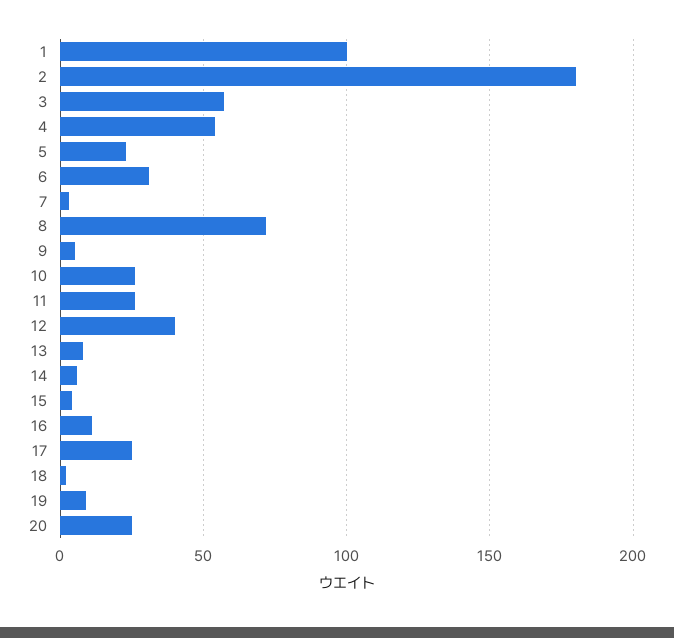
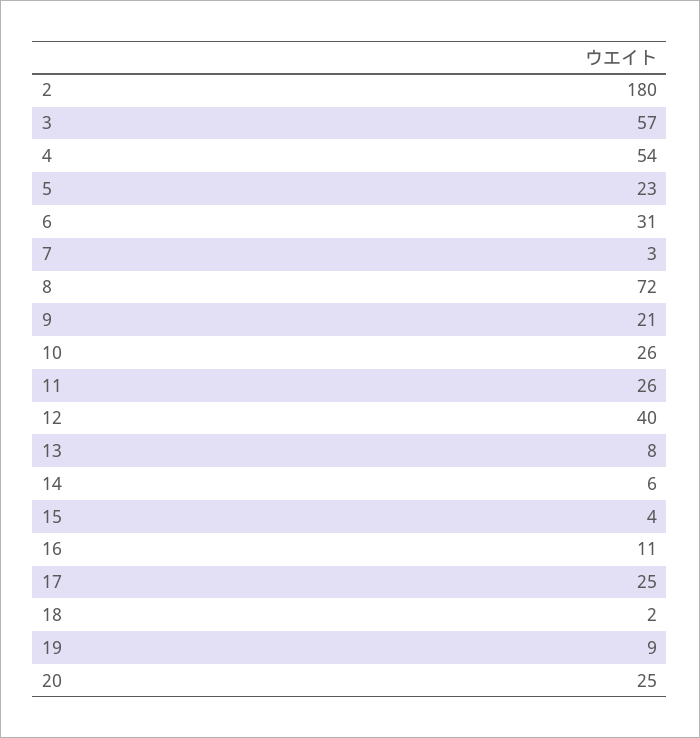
  {
-   "1": 100,
    "2": 180,
    "3": 57,
    "4": 54,
    "5": 23,
    "6": 31,
    "7": 3,
    "8": 72,
-   "9": 5,
+   "9": 21,
    "10": 26,
    "11": 26,
    "12": 40,
    "13": 8,
    "14": 6,
    "15": 4,
    "16": 11,
    "17": 25,
    "18": 2,
    "19": 9,
    "20": 25
  }

